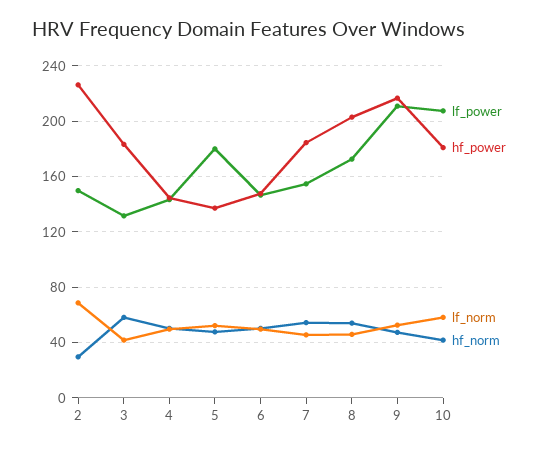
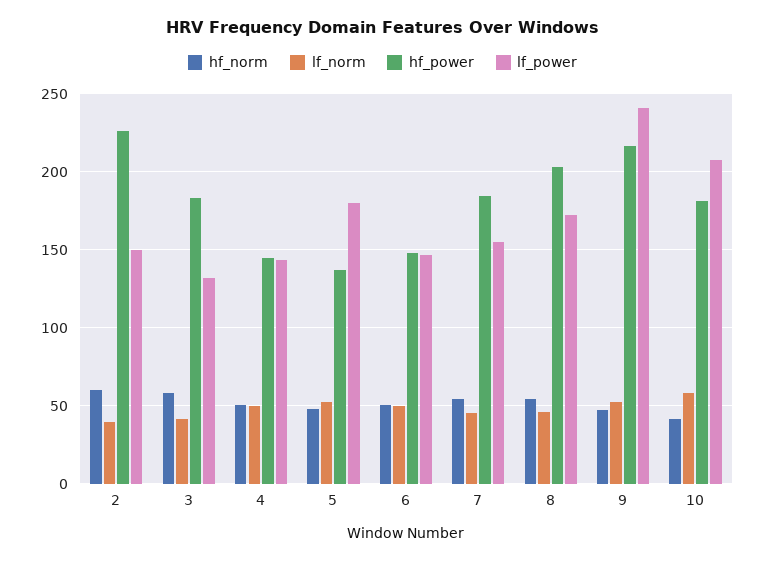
  {
    "lf_power": {
      "2": 150,
      "3": 130,
      "4": 145,
      "5": 180,
      "6": 145,
      "7": 155,
      "8": 175,
-     "9": 210,
+     "9": 240,
      "10": 210
    },
    "hf_power": {
      "2": 225,
      "3": 185,
      "4": 145,
      "5": 135,
      "6": 150,
      "7": 185,
      "8": 205,
      "9": 215,
      "10": 180
    },
    "lf_norm": {
-     "2": 70,
+     "2": 40,
      "3": 40,
      "4": 50,
      "5": 50,
      "6": 50,
      "7": 45,
      "8": 45,
      "9": 55,
      "10": 60
    },
    "hf_norm": {
-     "2": 30,
+     "2": 60,
      "3": 60,
      "4": 50,
      "5": 50,
      "6": 50,
      "7": 55,
      "8": 55,
      "9": 45,
      "10": 40
    }
  }

